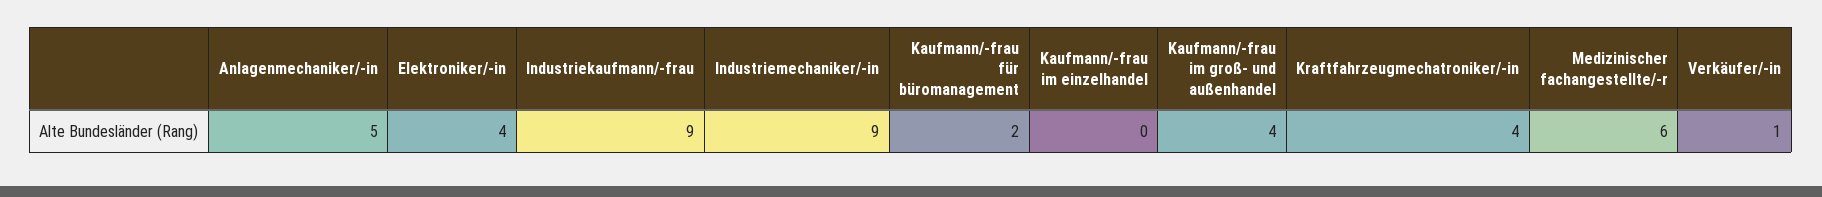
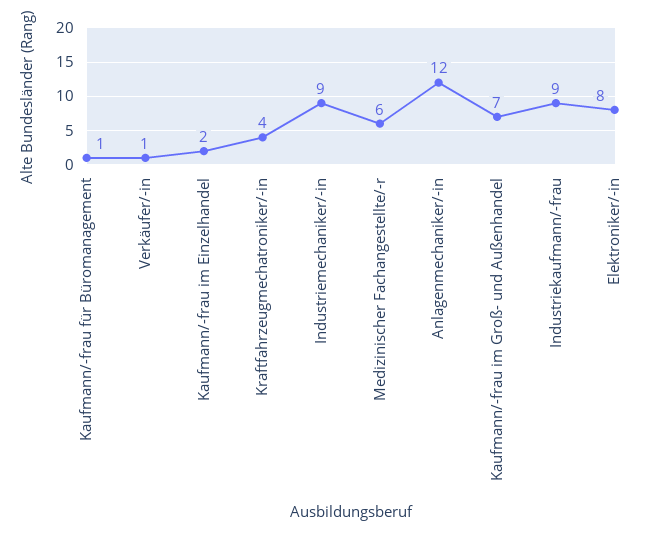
  {
-   "Anlagenmechaniker/-in": 5,
+   "Anlagenmechaniker/-in": 12,
-   "Elektroniker/-in": 4,
+   "Elektroniker/-in": 8,
    "Industriekaufmann/-frau": 9,
    "Industriemechaniker/-in": 9,
-   "Kaufmann/-frau für büromanagement": 2,
+   "Kaufmann/-frau für büromanagement": 1,
-   "Kaufmann/-frau im einzelhandel": 0,
+   "Kaufmann/-frau im einzelhandel": 2,
-   "Kaufmann/-frau im groß- und außenhandel": 4,
+   "Kaufmann/-frau im groß- und außenhandel": 7,
    "Kraftfahrzeugmechatroniker/-in": 4,
    "Medizinischer fachangestellte/-r": 6,
    "Verkäufer/-in": 1
  }

